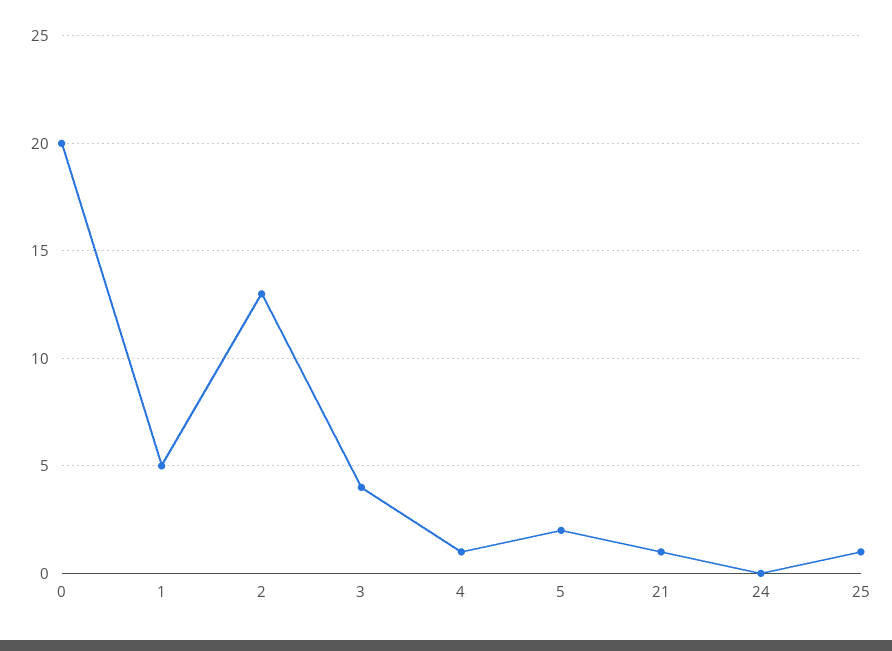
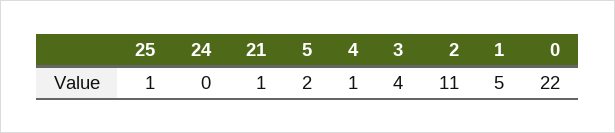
  {
-   "0": 20,
+   "0": 22,
    "1": 5,
-   "2": 13,
+   "2": 11,
    "3": 4,
    "4": 1,
    "5": 2,
    "21": 1,
    "24": 0,
    "25": 1
  }

